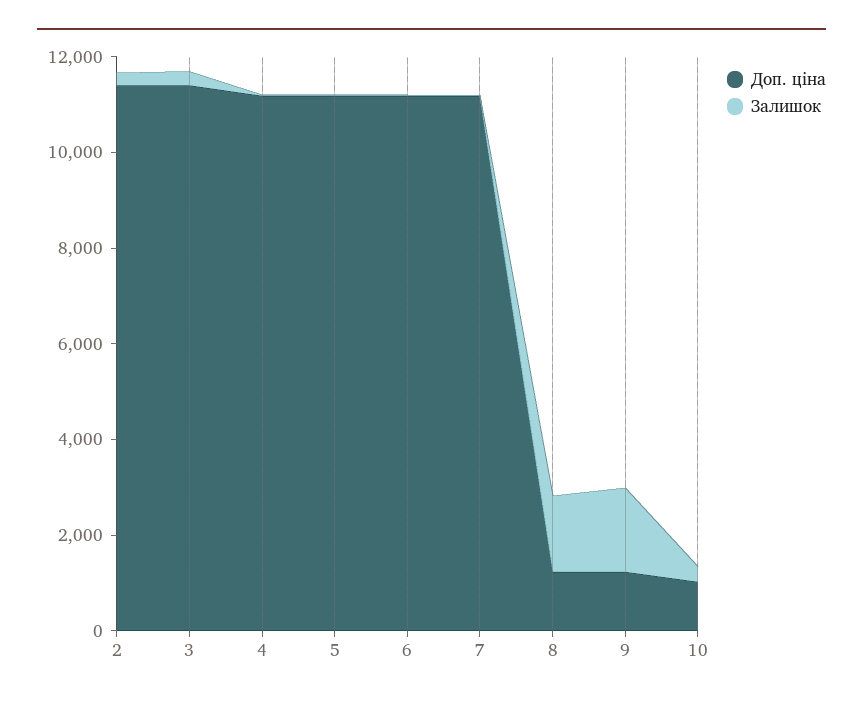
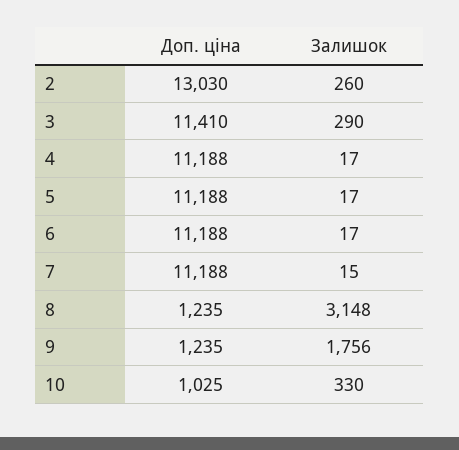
  {
    "Доп. ціна": {
-     "2": 11500,
+     "2": 13030,
      "3": 11410,
      "4": 11188,
      "5": 11188,
      "6": 11188,
      "7": 11188,
      "8": 1235,
      "9": 1235,
      "10": 1025
    },
    "Залишок": {
      "2": 260,
      "3": 290,
      "4": 17,
      "5": 17,
      "6": 17,
      "7": 15,
-     "8": 1500,
+     "8": 3148,
      "9": 1756,
      "10": 330
    }
  }

